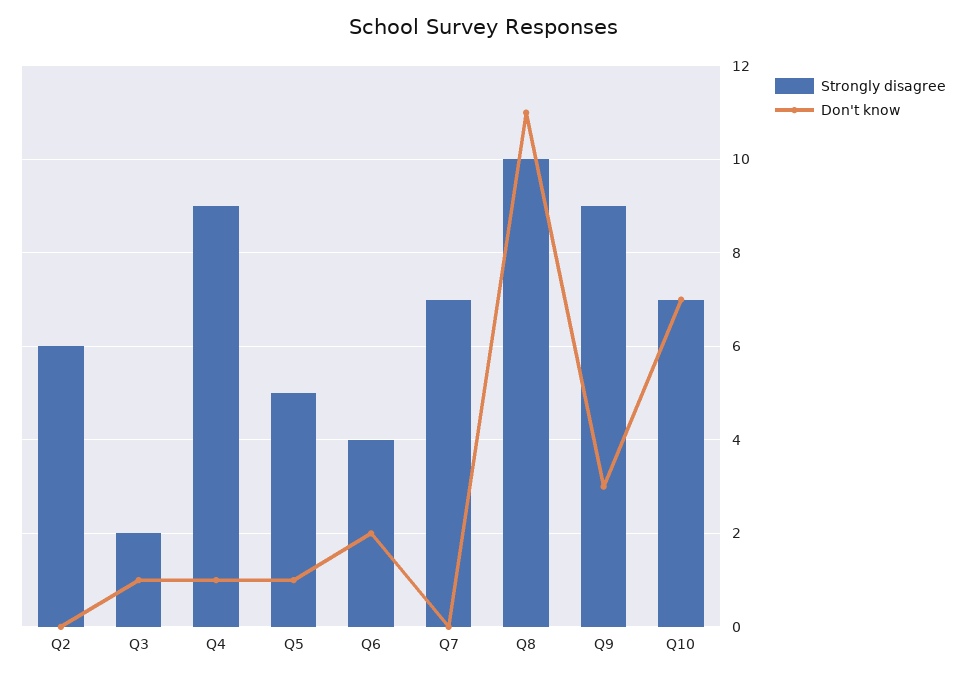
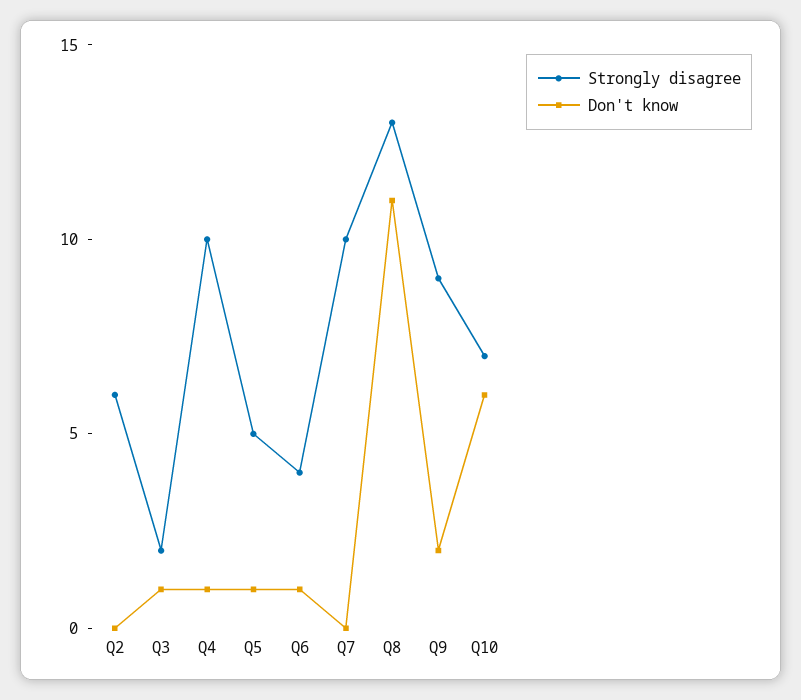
  {
    "Strongly disagree": {
      "Q2": 6,
      "Q3": 2,
-     "Q4": 9,
+     "Q4": 10,
      "Q5": 5,
      "Q6": 4,
-     "Q7": 7,
+     "Q7": 10,
-     "Q8": 10,
+     "Q8": 13,
      "Q9": 9,
      "Q10": 7
    },
    "Don't know": {
      "Q2": 0,
      "Q3": 1,
      "Q4": 1,
      "Q5": 1,
-     "Q6": 2,
+     "Q6": 1,
      "Q7": 0,
      "Q8": 11,
-     "Q9": 3,
+     "Q9": 2,
-     "Q10": 7
+     "Q10": 6
    }
  }

